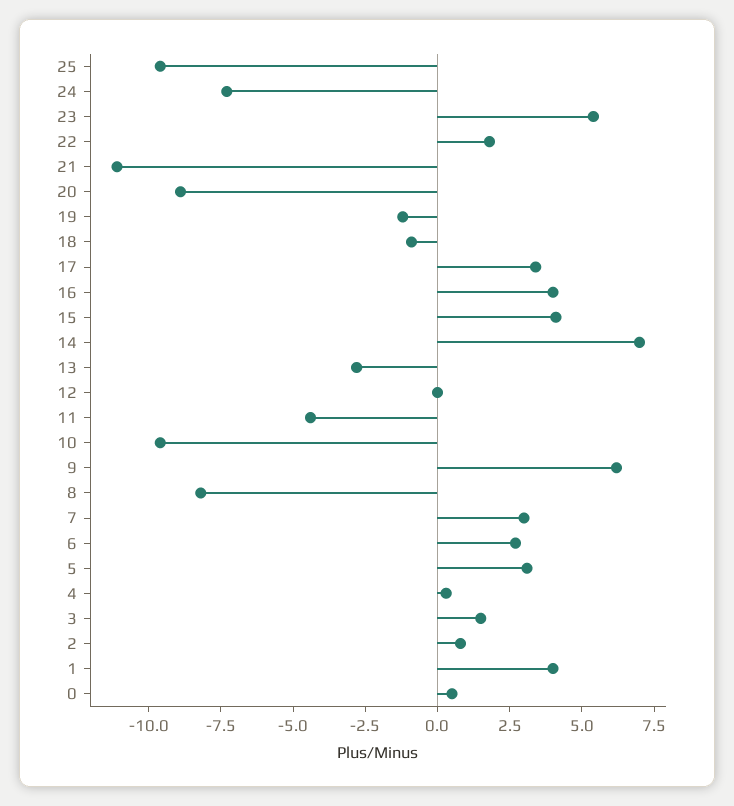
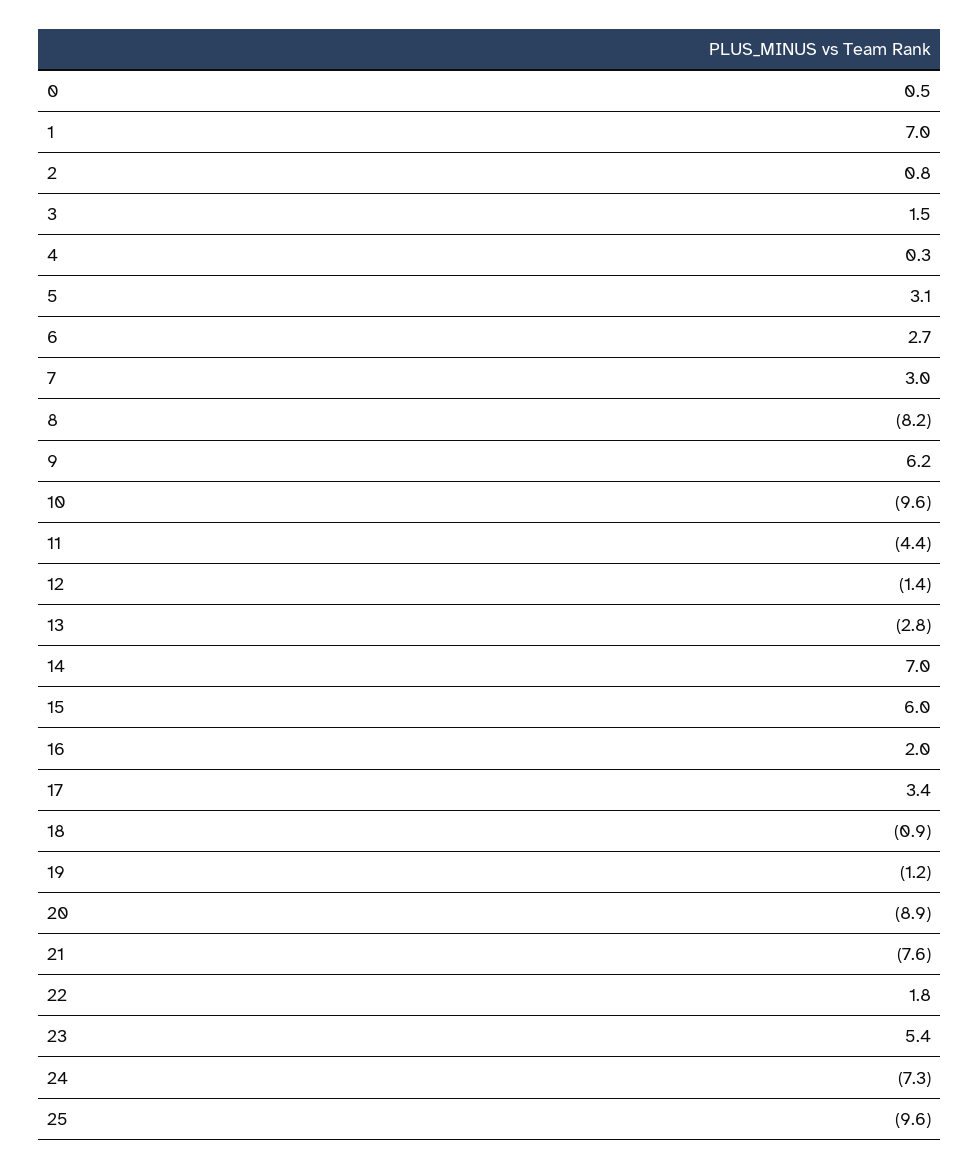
  {
    "25": -9.6,
    "24": -7.3,
    "23": 5.4,
    "22": 1.8,
-   "21": -11,
+   "21": -7.6,
    "20": -8.9,
    "19": -1.2,
    "18": -0.9,
    "17": 3.4,
-   "16": 4,
+   "16": 2,
-   "15": 4,
+   "15": 6,
    "14": 7,
    "13": -2.8,
-   "12": 0,
+   "12": -1.4,
    "11": -4.4,
    "10": -9.6,
    "9": 6.2,
    "8": -8.2,
    "7": 3,
    "6": 2.7,
    "5": 3.1,
    "4": 0.3,
    "3": 1.5,
    "2": 0.8,
-   "1": 4,
+   "1": 7,
    "0": 0.5
  }

